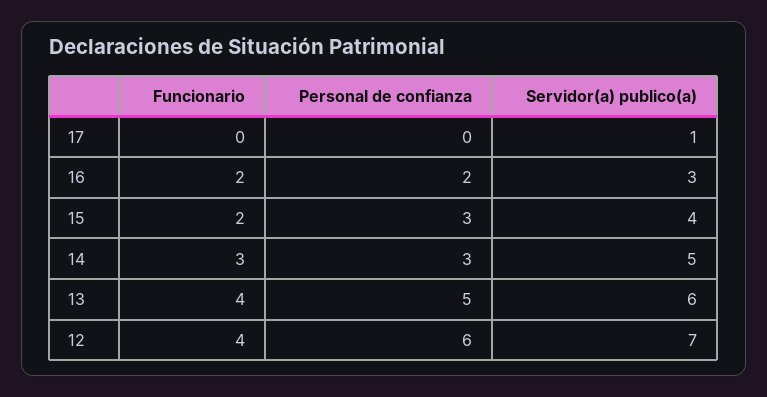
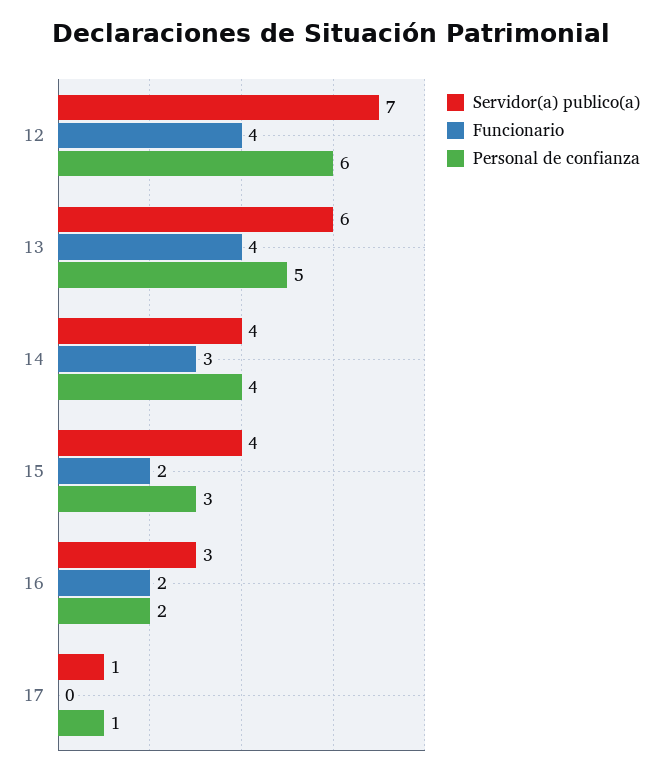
  {
    "Funcionario": {
      "17": 0,
      "16": 2,
      "15": 2,
      "14": 3,
      "13": 4,
      "12": 4
    },
    "Personal de confianza": {
-     "17": 0,
+     "17": 1,
      "16": 2,
      "15": 3,
-     "14": 3,
+     "14": 4,
      "13": 5,
      "12": 6
    },
    "Servidor(a) publico(a)": {
      "17": 1,
      "16": 3,
      "15": 4,
-     "14": 5,
+     "14": 4,
      "13": 6,
      "12": 7
    }
  }

